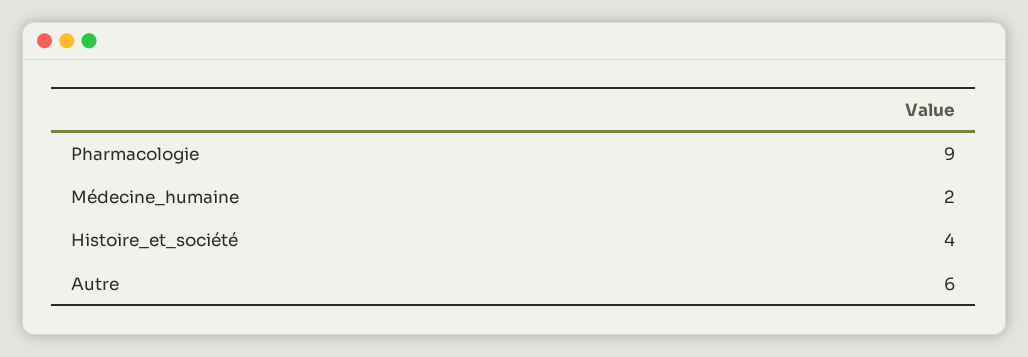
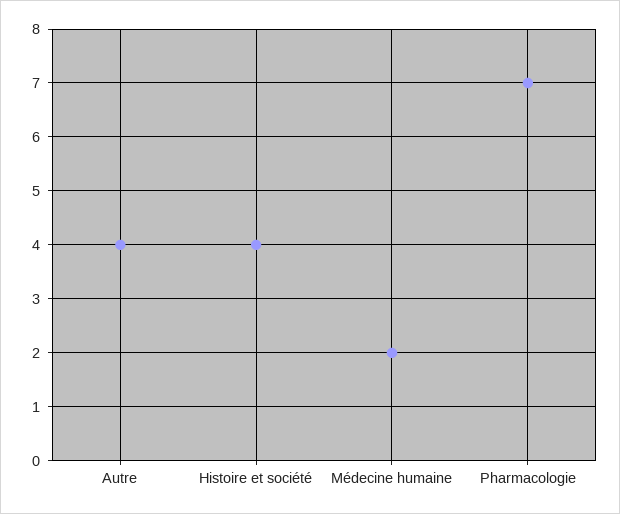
  {
-   "Pharmacologie": 9,
+   "Pharmacologie": 7,
    "Médecine_humaine": 2,
    "Histoire_et_société": 4,
-   "Autre": 6
+   "Autre": 4
  }

